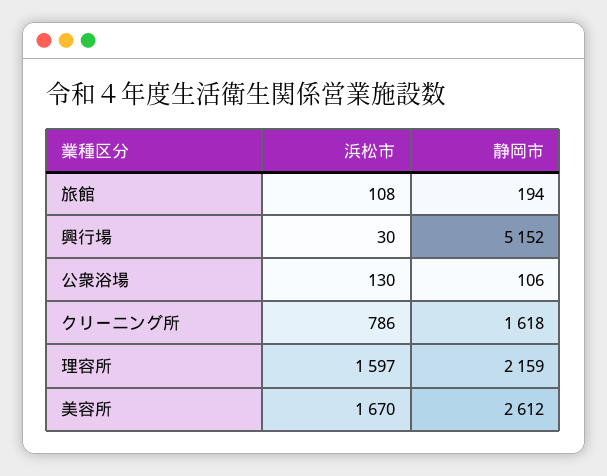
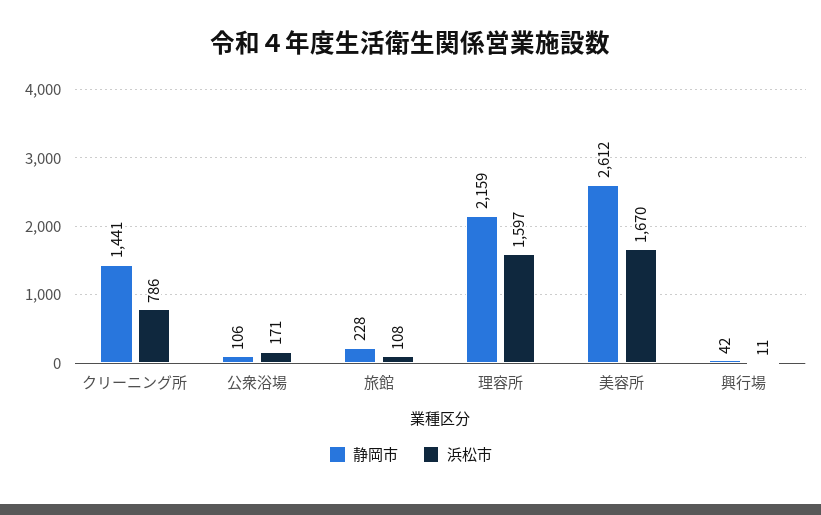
  {
    "浜松市": {
      "旅館": 108,
-     "興行場": 30,
+     "興行場": 11,
-     "公衆浴場": 130,
+     "公衆浴場": 171,
      "クリーニング所": 786,
      "理容所": 1597,
      "美容所": 1670
    },
    "静岡市": {
-     "旅館": 194,
+     "旅館": 228,
-     "興行場": 5152,
+     "興行場": 42,
      "公衆浴場": 106,
-     "クリーニング所": 1618,
+     "クリーニング所": 1441,
      "理容所": 2159,
      "美容所": 2612
    }
  }

